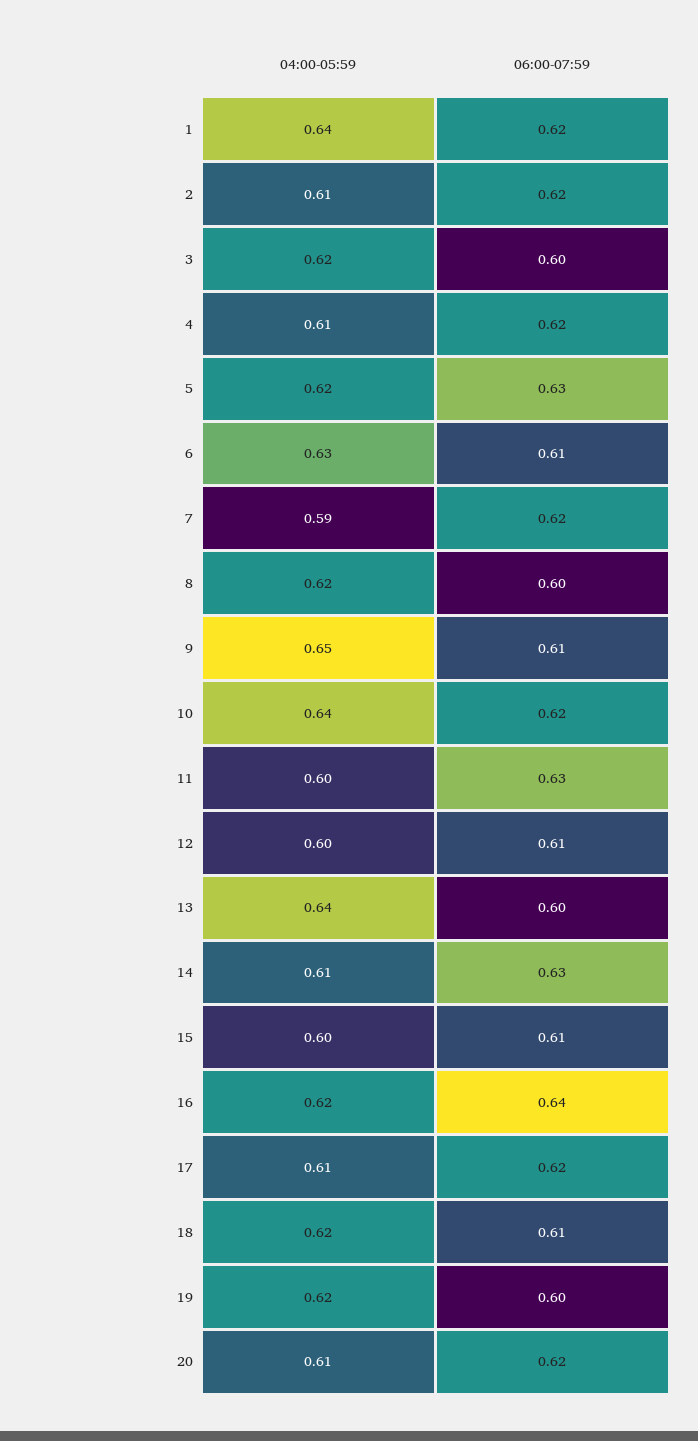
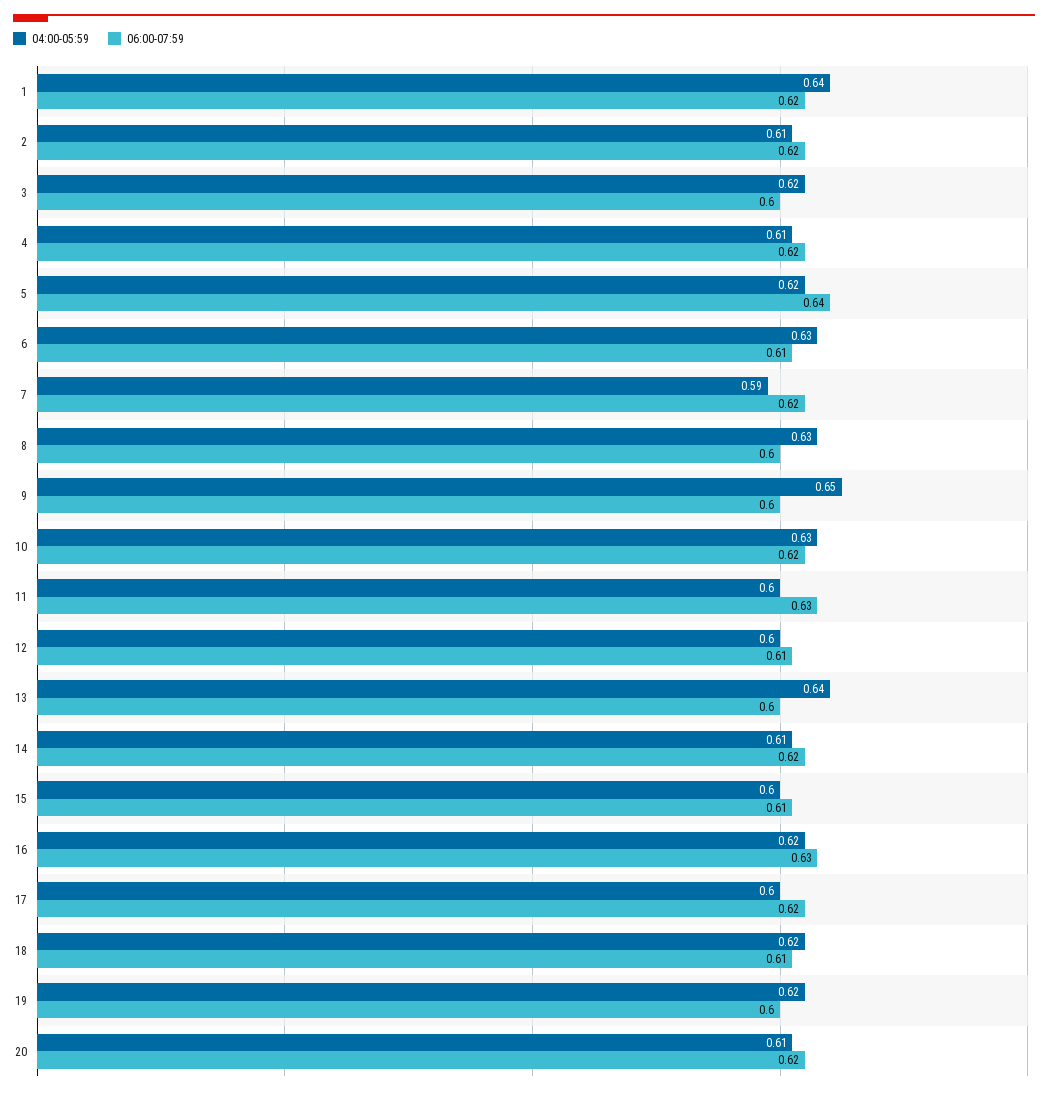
  {
    "04:00-05:59": {
      "1": 0.64,
      "2": 0.61,
      "3": 0.62,
      "4": 0.61,
      "5": 0.62,
      "6": 0.63,
      "7": 0.59,
-     "8": 0.62,
+     "8": 0.63,
      "9": 0.65,
-     "10": 0.64,
+     "10": 0.63,
      "11": 0.6,
      "12": 0.6,
      "13": 0.64,
      "14": 0.61,
      "15": 0.6,
      "16": 0.62,
-     "17": 0.61,
+     "17": 0.6,
      "18": 0.62,
      "19": 0.62,
      "20": 0.61
    },
    "06:00-07:59": {
      "1": 0.62,
      "2": 0.62,
      "3": 0.6,
      "4": 0.62,
-     "5": 0.63,
+     "5": 0.64,
      "6": 0.61,
      "7": 0.62,
      "8": 0.6,
-     "9": 0.61,
+     "9": 0.6,
      "10": 0.62,
      "11": 0.63,
      "12": 0.61,
      "13": 0.6,
-     "14": 0.63,
+     "14": 0.62,
      "15": 0.61,
-     "16": 0.64,
+     "16": 0.63,
      "17": 0.62,
      "18": 0.61,
      "19": 0.6,
      "20": 0.62
    }
  }

